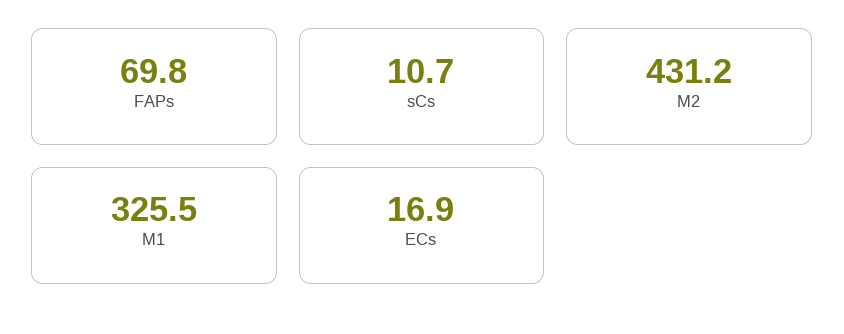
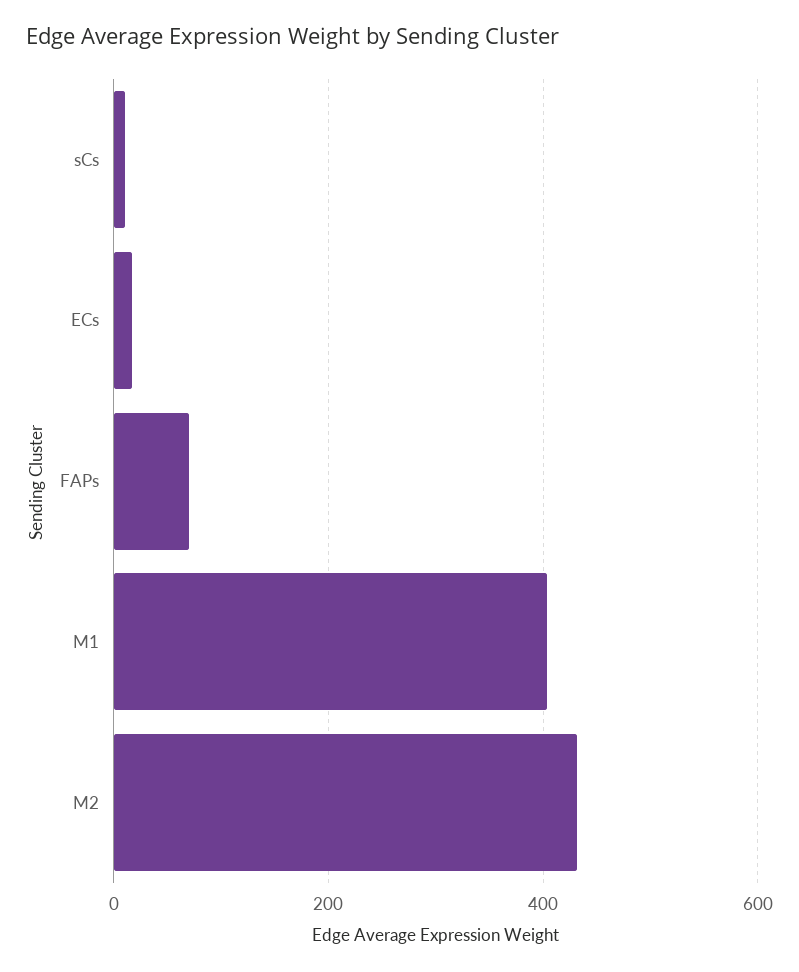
  {
    "FAPs": 69.8,
    "sCs": 10.7,
    "M2": 431.2,
-   "M1": 325.5,
+   "M1": 400,
    "ECs": 16.9
  }

